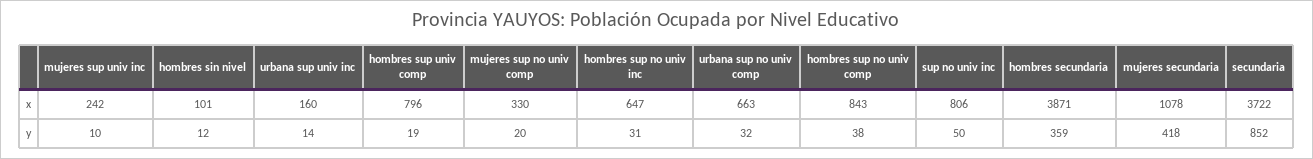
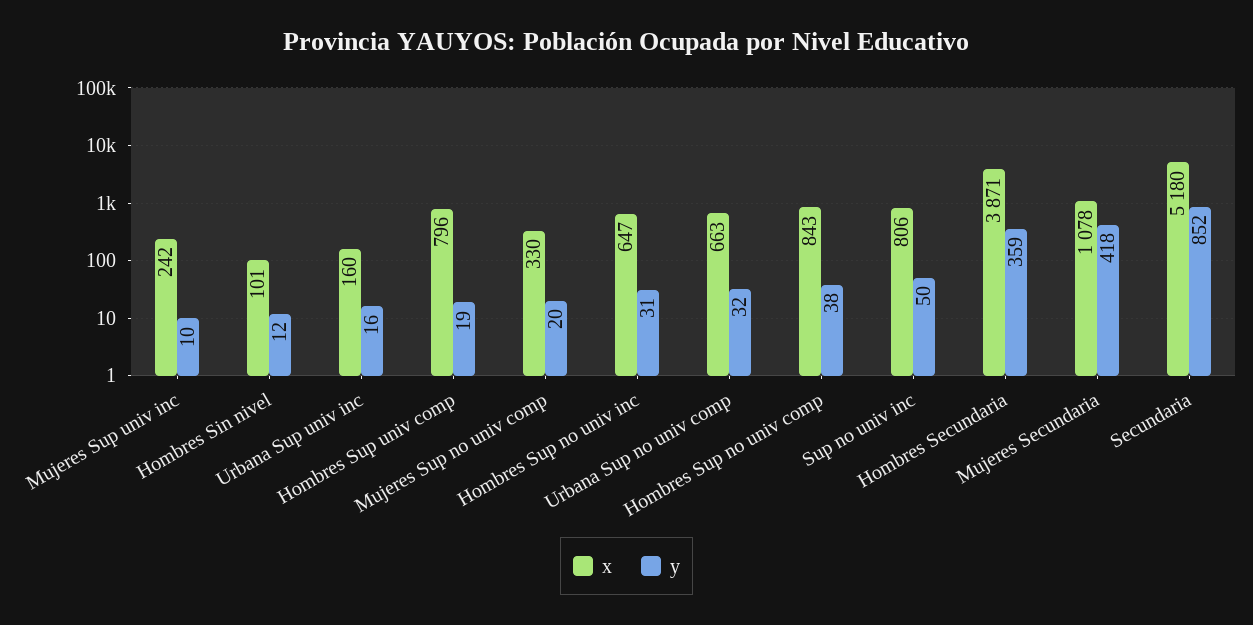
  {
    "x": {
      "mujeres sup univ inc": 242,
      "hombres sin nivel": 101,
      "urbana sup univ inc": 160,
      "hombres sup univ comp": 796,
      "mujeres sup no univ comp": 330,
      "hombres sup no univ inc": 647,
      "urbana sup no univ comp": 663,
      "hombres sup no univ comp": 843,
      "sup no univ inc": 806,
      "hombres secundaria": 3871,
      "mujeres secundaria": 1078,
-     "secundaria": 3722
+     "secundaria": 5180
    },
    "y": {
      "mujeres sup univ inc": 10,
      "hombres sin nivel": 12,
-     "urbana sup univ inc": 14,
+     "urbana sup univ inc": 16,
      "hombres sup univ comp": 19,
      "mujeres sup no univ comp": 20,
      "hombres sup no univ inc": 31,
      "urbana sup no univ comp": 32,
      "hombres sup no univ comp": 38,
      "sup no univ inc": 50,
      "hombres secundaria": 359,
      "mujeres secundaria": 418,
      "secundaria": 852
    }
  }

